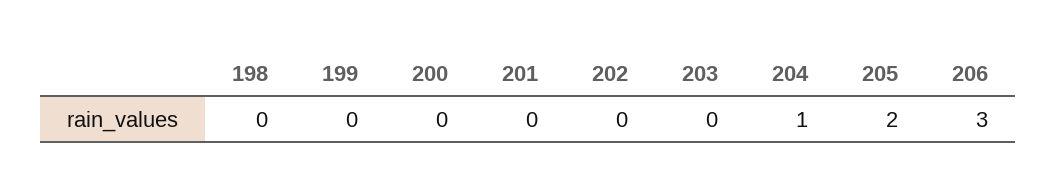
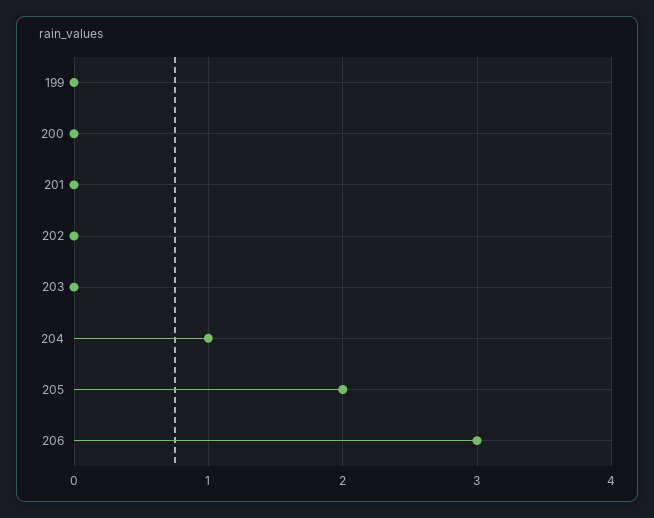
  {
-   "198": 0,
    "199": 0,
    "200": 0,
    "201": 0,
    "202": 0,
    "203": 0,
    "204": 1,
    "205": 2,
    "206": 3
  }

